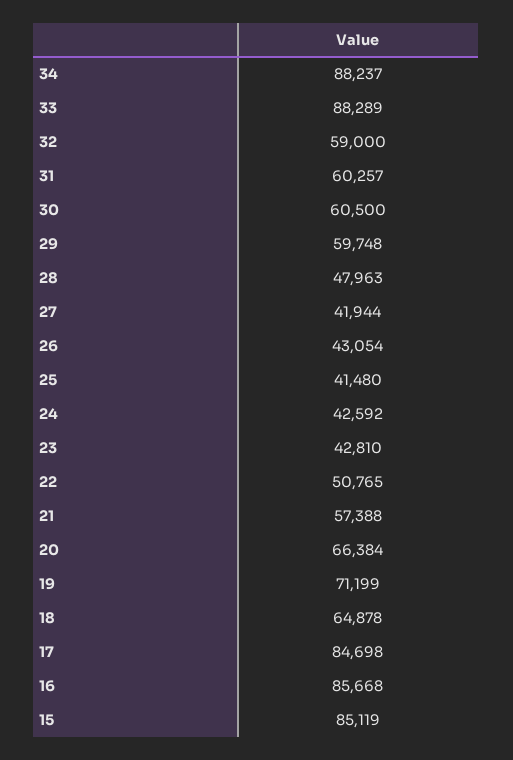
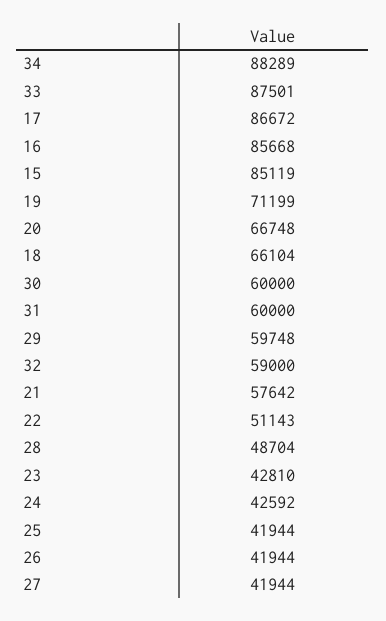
  {
-   "34": 88237,
+   "34": 88289,
-   "33": 88289,
+   "33": 87501,
    "32": 59000,
-   "31": 60257,
+   "31": 60000,
-   "30": 60500,
+   "30": 60000,
    "29": 59748,
-   "28": 47963,
+   "28": 48704,
    "27": 41944,
-   "26": 43054,
+   "26": 41944,
-   "25": 41480,
+   "25": 41944,
    "24": 42592,
    "23": 42810,
-   "22": 50765,
+   "22": 51143,
-   "21": 57388,
+   "21": 57642,
-   "20": 66384,
+   "20": 66748,
    "19": 71199,
-   "18": 64878,
+   "18": 66104,
-   "17": 84698,
+   "17": 86672,
    "16": 85668,
    "15": 85119
  }

